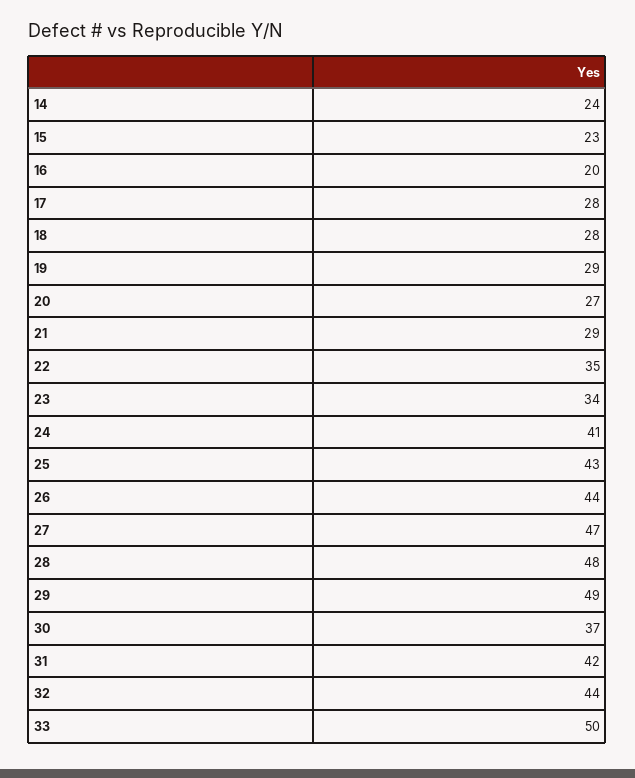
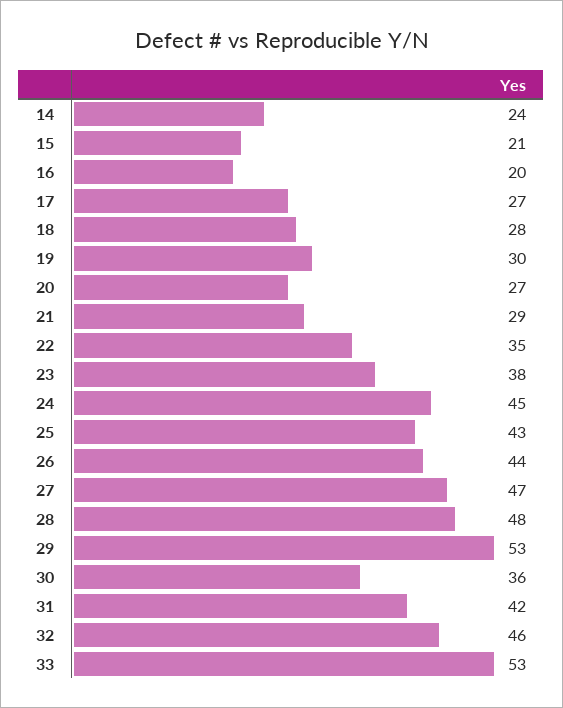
  {
    "14": 24,
-   "15": 23,
+   "15": 21,
    "16": 20,
-   "17": 28,
+   "17": 27,
    "18": 28,
-   "19": 29,
+   "19": 30,
    "20": 27,
    "21": 29,
    "22": 35,
-   "23": 34,
+   "23": 38,
-   "24": 41,
+   "24": 45,
    "25": 43,
    "26": 44,
    "27": 47,
    "28": 48,
-   "29": 49,
+   "29": 53,
-   "30": 37,
+   "30": 36,
    "31": 42,
-   "32": 44,
+   "32": 46,
-   "33": 50
+   "33": 53
  }

